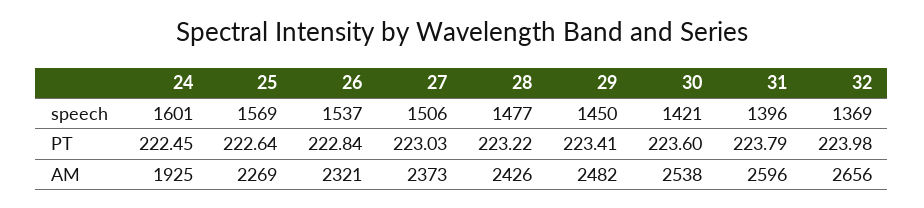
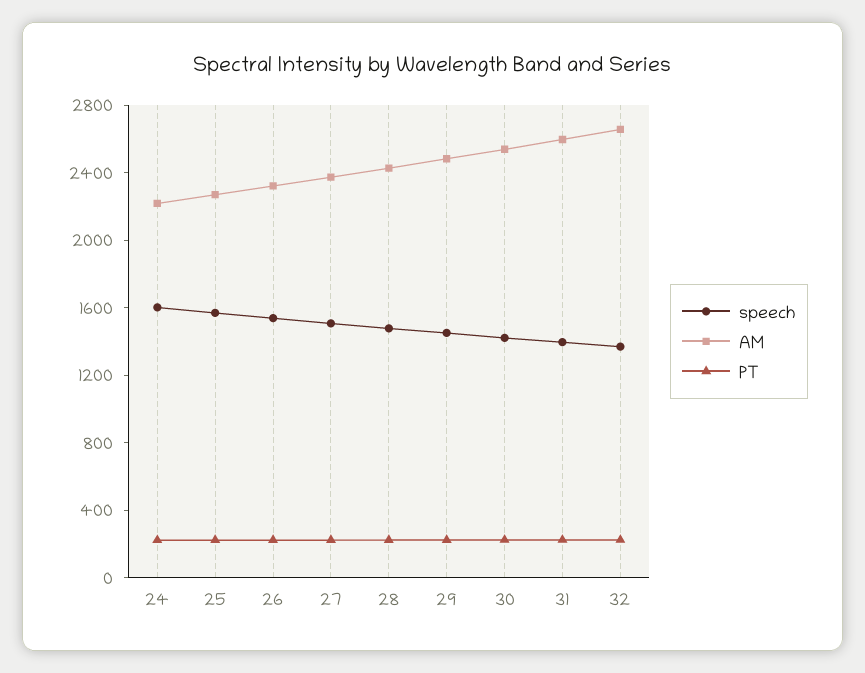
  {
    "speech": {
      "24": 1601,
      "25": 1569,
      "26": 1537,
      "27": 1506,
      "28": 1477,
      "29": 1450,
      "30": 1421,
      "31": 1396,
      "32": 1369
    },
    "PT": {
      "24": 222.45,
      "25": 222.64,
      "26": 222.84,
      "27": 223.03,
      "28": 223.22,
      "29": 223.41,
      "30": 223.6,
      "31": 223.79,
      "32": 223.98
    },
    "AM": {
-     "24": 1925,
+     "24": 2200,
      "25": 2269,
      "26": 2321,
      "27": 2373,
      "28": 2426,
      "29": 2482,
      "30": 2538,
      "31": 2596,
      "32": 2656
    }
  }

